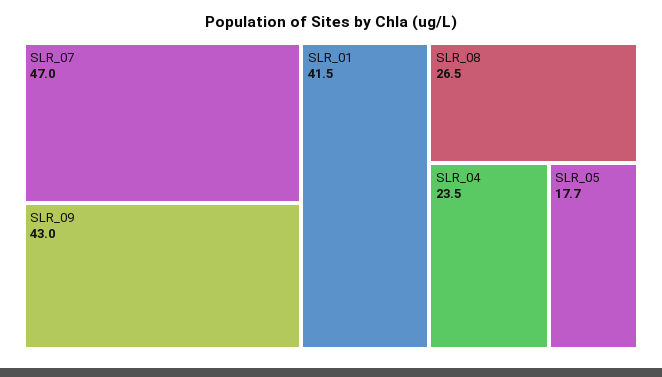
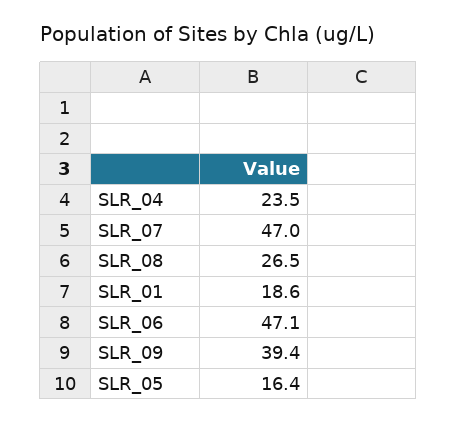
  {
    "SLR_07": 47,
-   "SLR_09": 43,
+   "SLR_09": 39.4,
-   "SLR_01": 41.5,
+   "SLR_01": 18.6,
    "SLR_08": 26.5,
    "SLR_04": 23.5,
-   "SLR_05": 17.7
+   "SLR_05": 16.4,
+   "SLR_06": 47.1
  }

